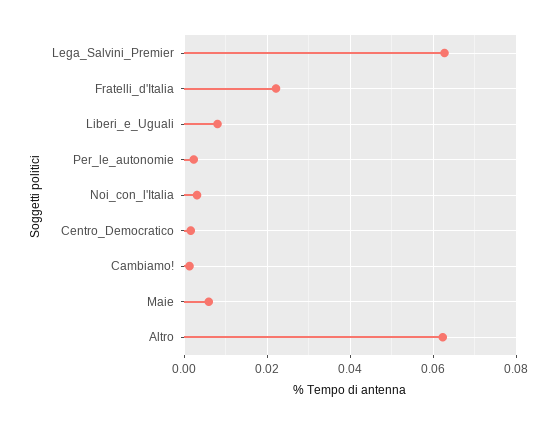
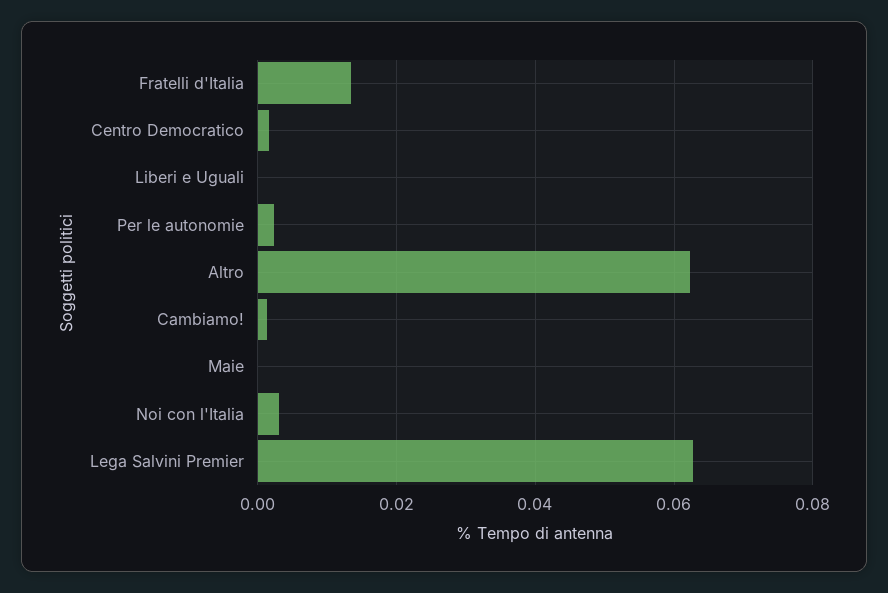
  {
    "Lega_Salvini_Premier": 0.062,
-   "Fratelli_d'Italia": 0.022,
+   "Fratelli_d'Italia": 0.014,
-   "Liberi_e_Uguali": 0.008,
+   "Liberi_e_Uguali": 0,
    "Per_le_autonomie": 0.002,
    "Noi_con_l'Italia": 0.004,
    "Centro_Democratico": 0.002,
    "Cambiamo!": 0.002,
-   "Maie": 0.006,
+   "Maie": 0,
    "Altro": 0.062
  }

